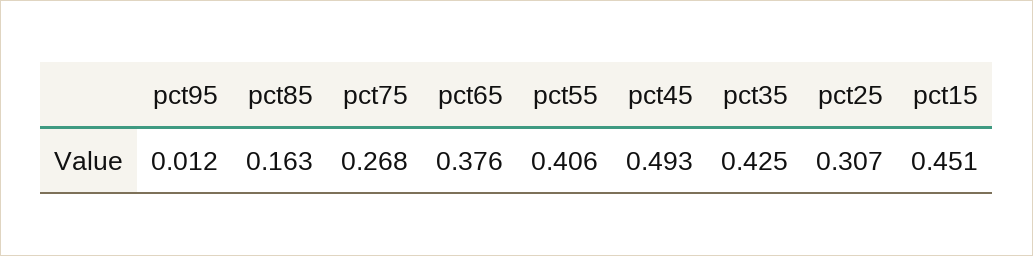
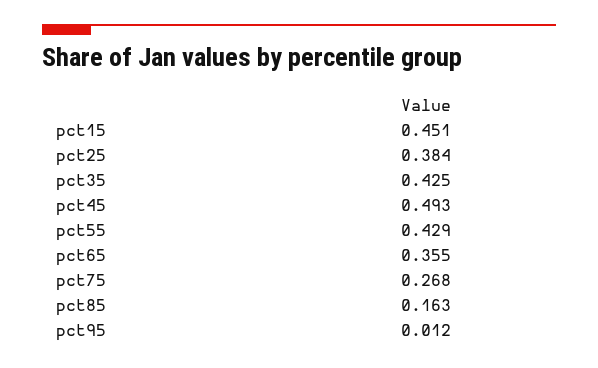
  {
    "pct95": 0.012,
    "pct85": 0.163,
    "pct75": 0.268,
-   "pct65": 0.376,
+   "pct65": 0.355,
-   "pct55": 0.406,
+   "pct55": 0.429,
    "pct45": 0.493,
    "pct35": 0.425,
-   "pct25": 0.307,
+   "pct25": 0.384,
    "pct15": 0.451
  }

